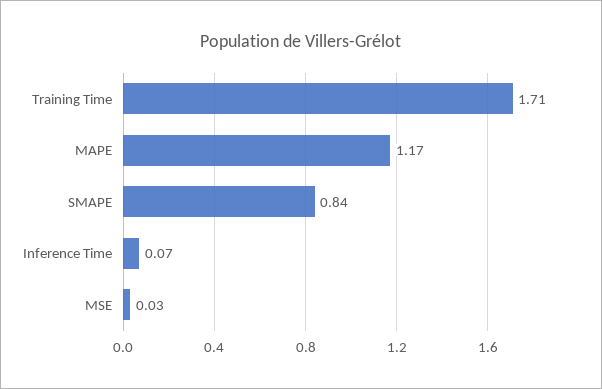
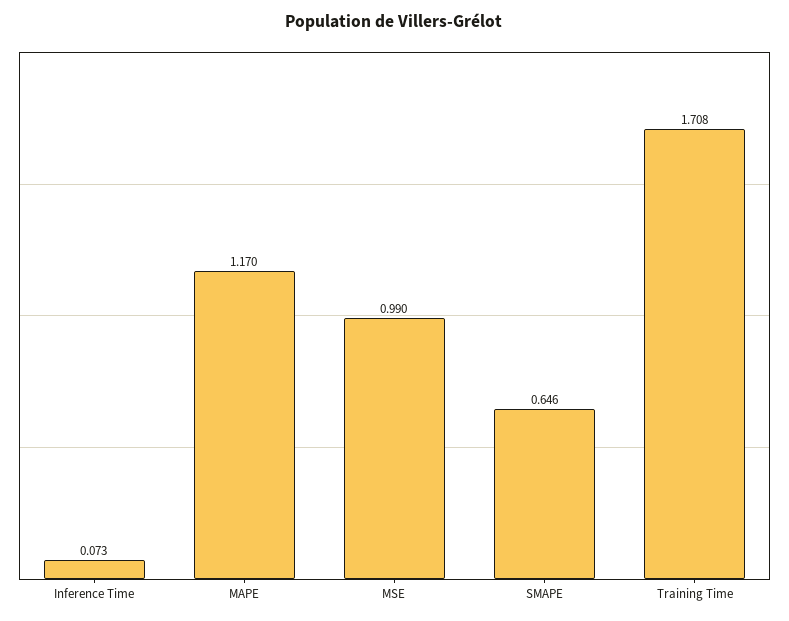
  {
    "Training Time": 1.708,
    "MAPE": 1.17,
-   "SMAPE": 0.84,
+   "SMAPE": 0.646,
    "Inference Time": 0.073,
-   "MSE": 0.03
+   "MSE": 0.99
  }

